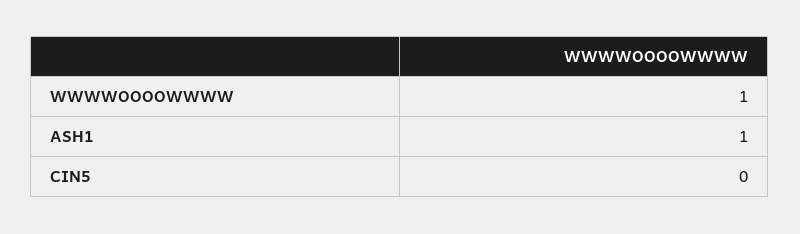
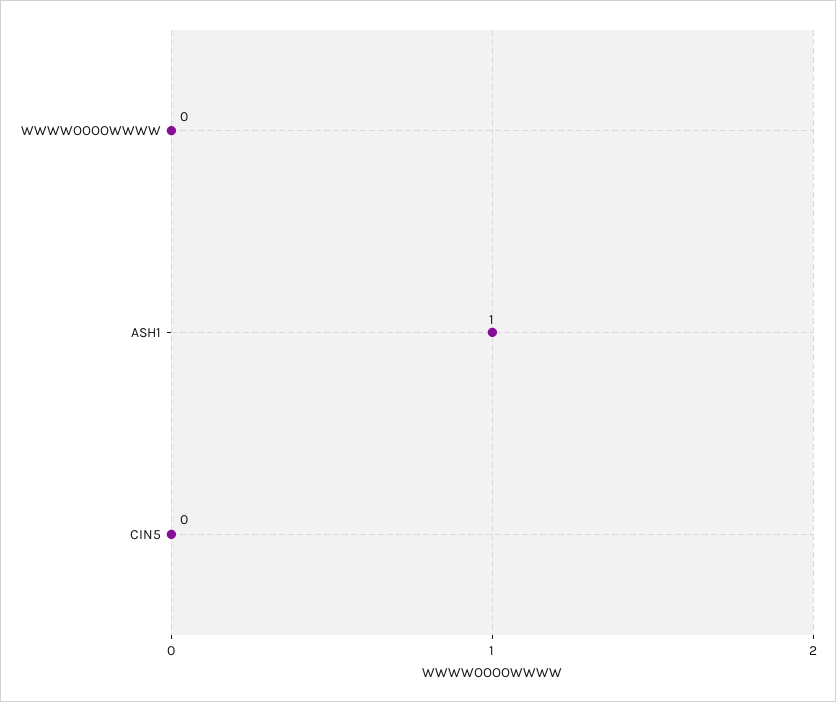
  {
-   "WWWWOOOOWWWW": 1,
+   "WWWWOOOOWWWW": 0,
    "ASH1": 1,
    "CIN5": 0
  }

